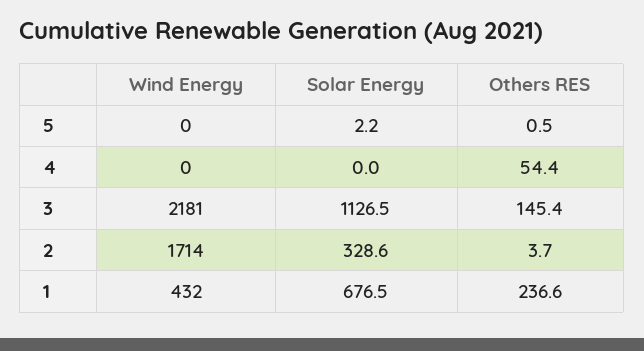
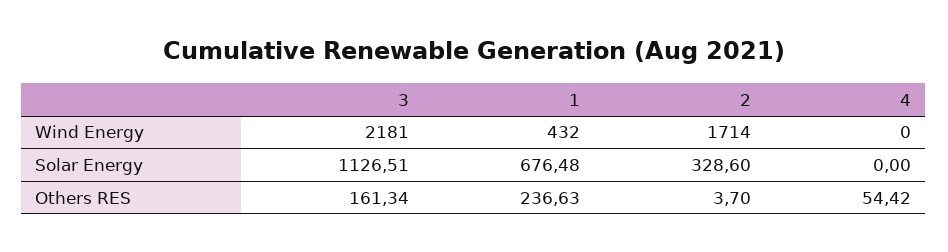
  {
    "Wind Energy": {
-     "5": 0,
      "4": 0,
      "3": 2181,
      "2": 1714,
      "1": 432
    },
    "Solar Energy": {
-     "5": 2.2,
      "4": 0,
      "3": 1126.51,
      "2": 328.6,
      "1": 676.48
    },
    "Others RES": {
-     "5": 0.5,
      "4": 54.42,
-     "3": 145.4,
+     "3": 161.34,
      "2": 3.7,
      "1": 236.63
    }
  }

